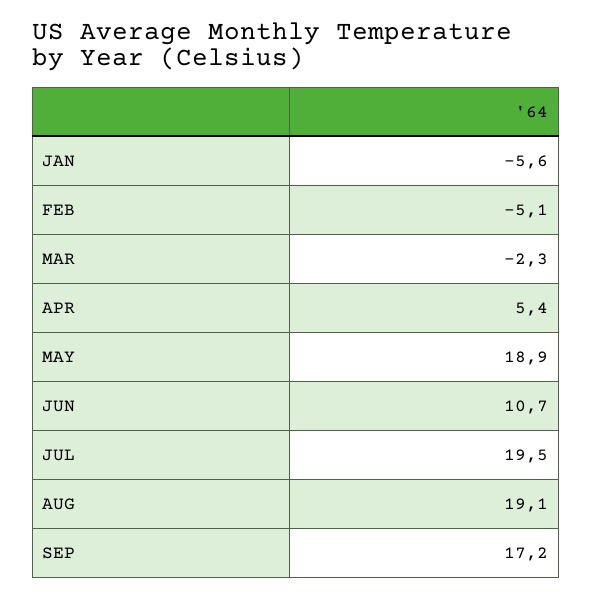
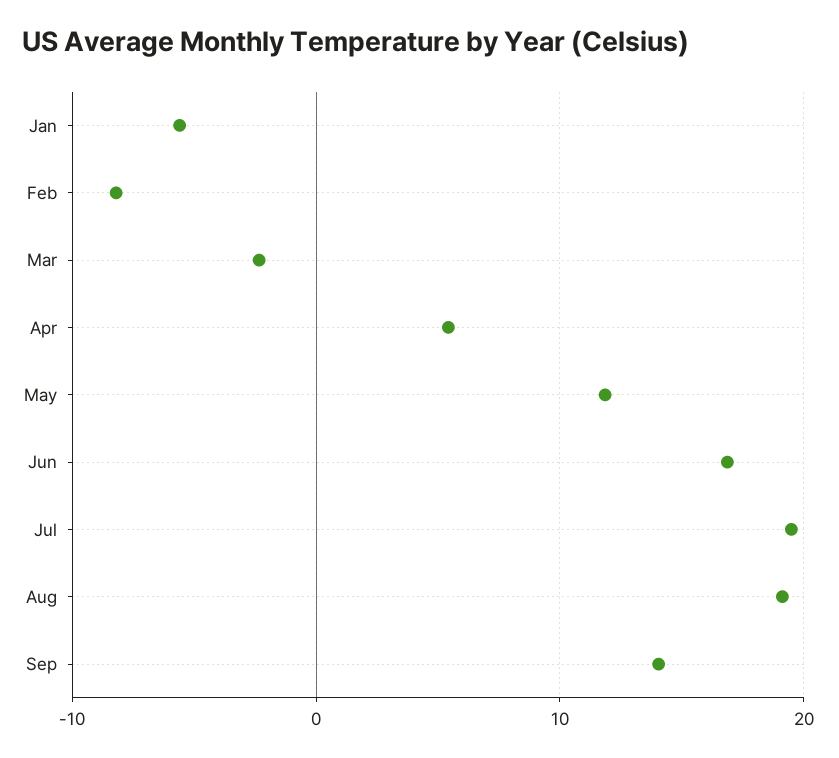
  {
    "JAN": -5.6,
-   "FEB": -5.1,
+   "FEB": -8,
    "MAR": -2.3,
    "APR": 5.4,
-   "MAY": 18.9,
+   "MAY": 12,
-   "JUN": 10.7,
+   "JUN": 17,
    "JUL": 19.5,
    "AUG": 19.1,
-   "SEP": 17.2
+   "SEP": 14
  }

